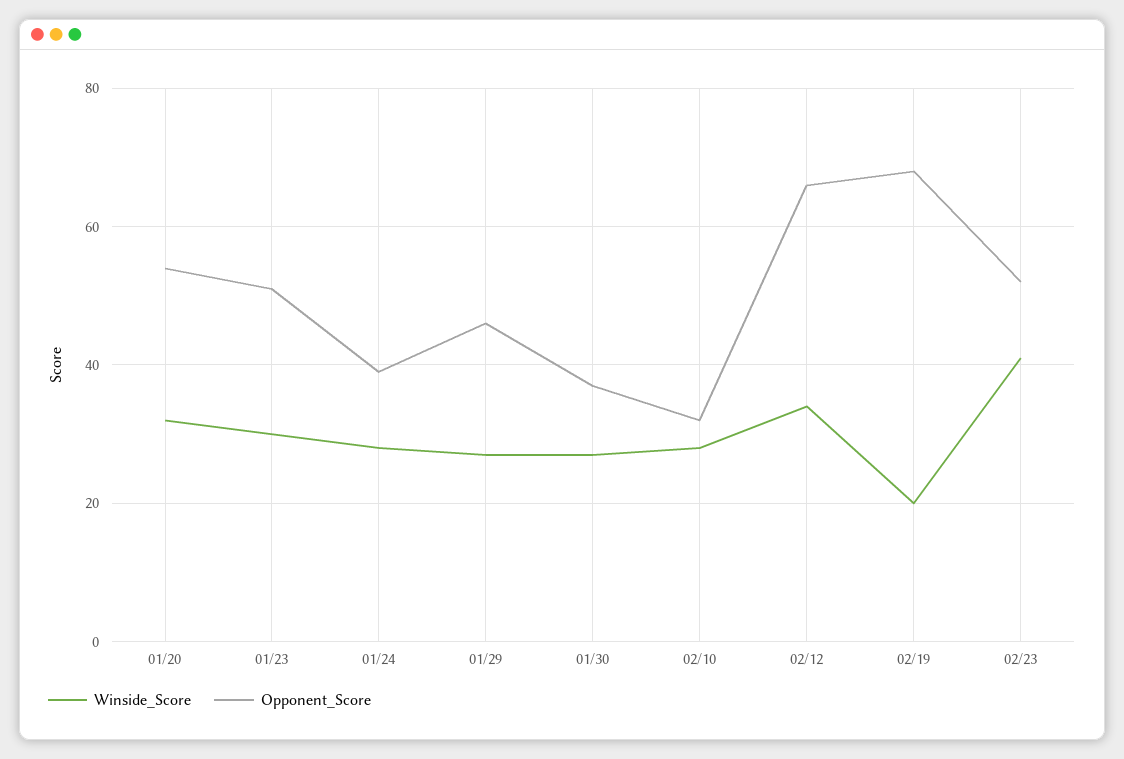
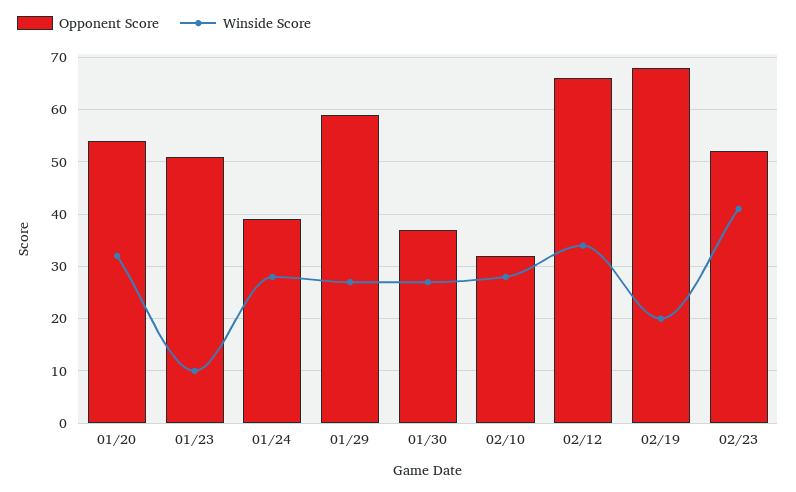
  {
    "Winside_Score": {
      "01/20": 30,
-     "01/23": 30,
+     "01/23": 10,
      "01/24": 30,
      "01/29": 25,
      "01/30": 25,
      "02/10": 30,
      "02/12": 35,
      "02/19": 20,
      "02/23": 40
    },
    "Opponent_Score": {
      "01/20": 55,
      "01/23": 50,
      "01/24": 40,
-     "01/29": 45,
+     "01/29": 60,
      "01/30": 35,
      "02/10": 30,
      "02/12": 65,
      "02/19": 70,
      "02/23": 50
    }
  }

